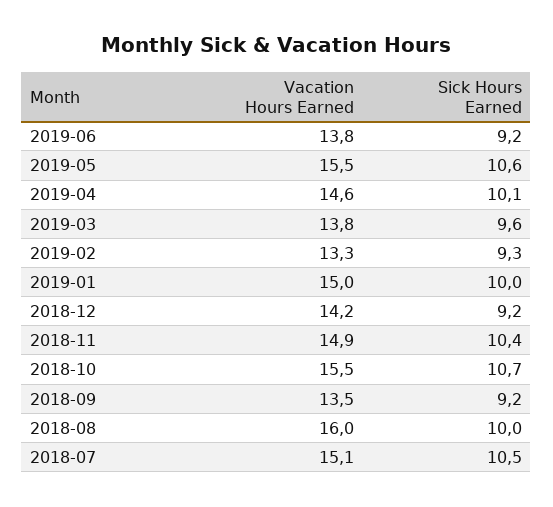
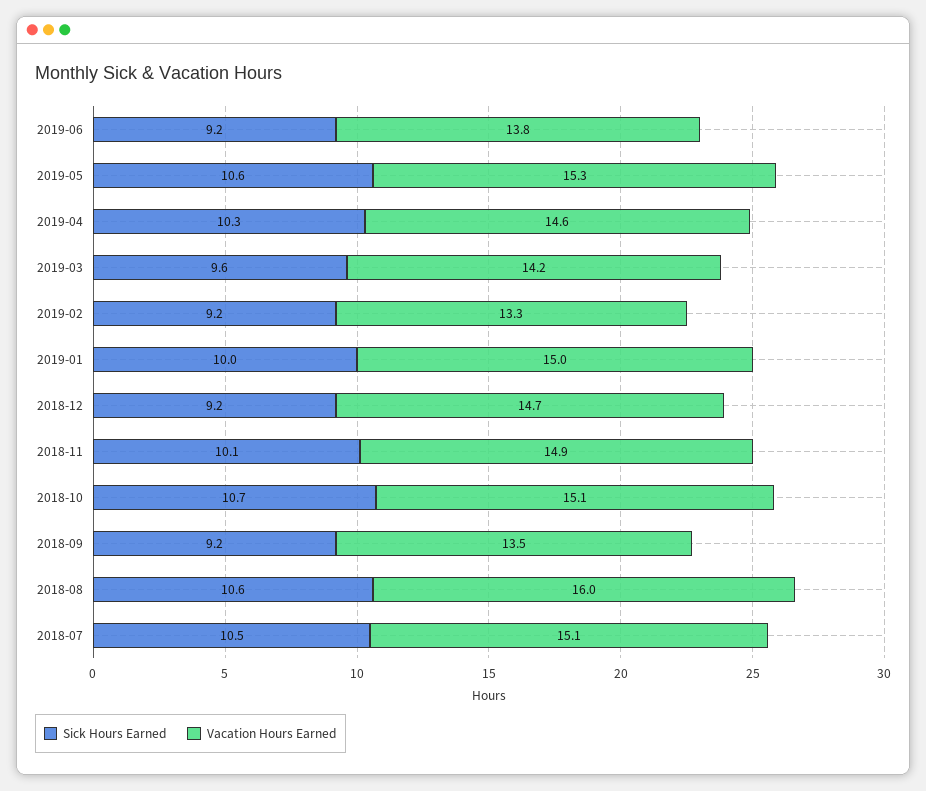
  {
    "Vacation Hours Earned": {
      "2019-06": 13.8,
-     "2019-05": 15.5,
+     "2019-05": 15.3,
      "2019-04": 14.6,
-     "2019-03": 13.8,
+     "2019-03": 14.2,
      "2019-02": 13.3,
      "2019-01": 15,
-     "2018-12": 14.2,
+     "2018-12": 14.7,
      "2018-11": 14.9,
-     "2018-10": 15.5,
+     "2018-10": 15.1,
      "2018-09": 13.5,
      "2018-08": 16,
      "2018-07": 15.1
    },
    "Sick Hours Earned": {
      "2019-06": 9.2,
      "2019-05": 10.6,
-     "2019-04": 10.1,
+     "2019-04": 10.3,
      "2019-03": 9.6,
-     "2019-02": 9.3,
+     "2019-02": 9.2,
      "2019-01": 10,
      "2018-12": 9.2,
-     "2018-11": 10.4,
+     "2018-11": 10.1,
      "2018-10": 10.7,
      "2018-09": 9.2,
-     "2018-08": 10,
+     "2018-08": 10.6,
      "2018-07": 10.5
    }
  }

